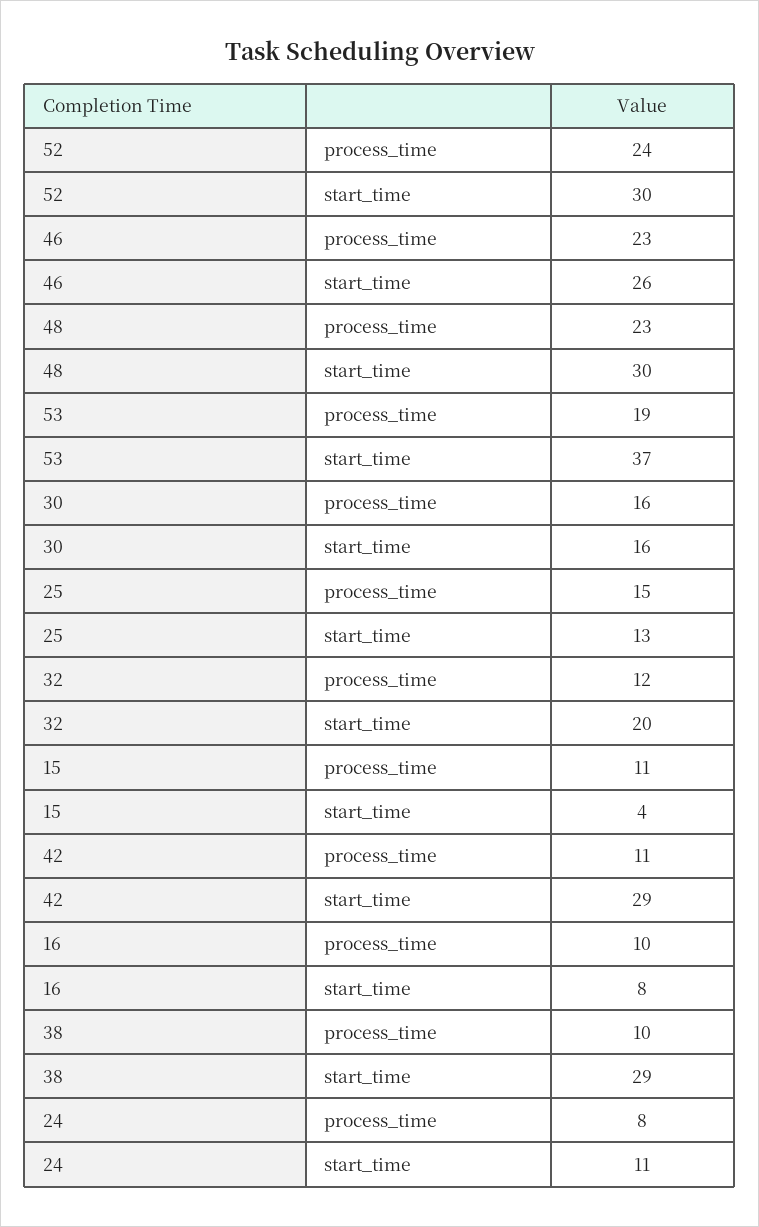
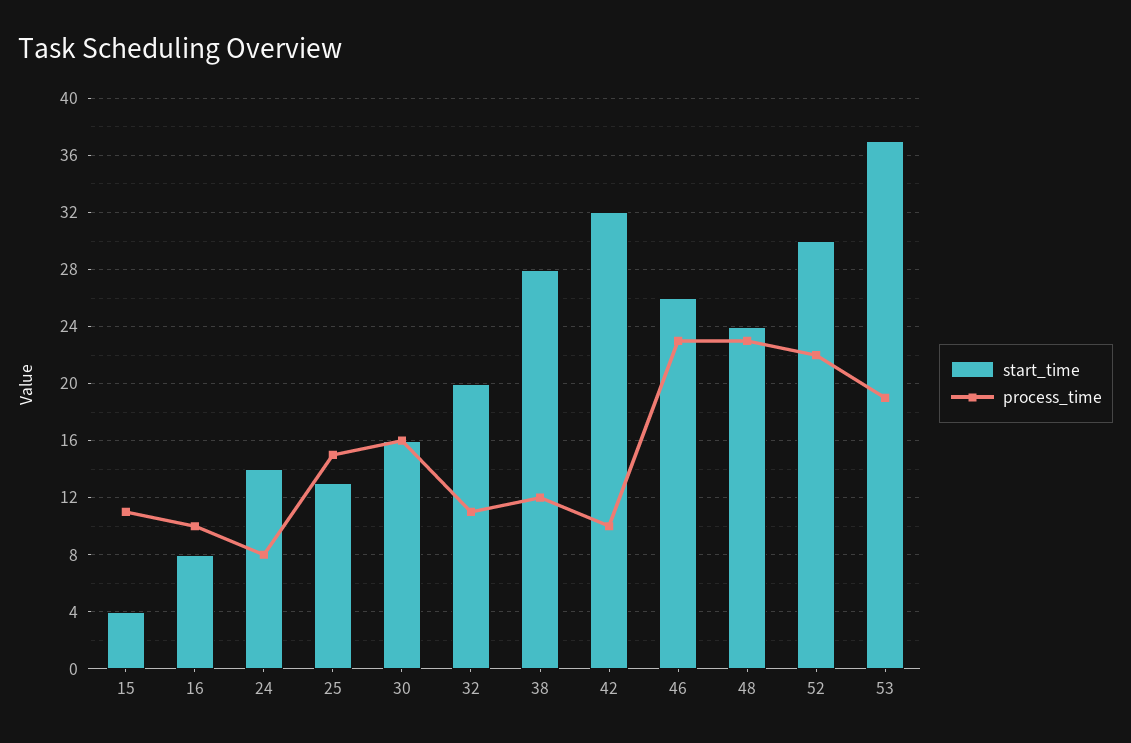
  {
    "process_time": {
-     "52": 24,
+     "52": 22,
      "46": 23,
      "48": 23,
      "53": 19,
      "30": 16,
      "25": 15,
-     "32": 12,
+     "32": 11,
      "15": 11,
-     "42": 11,
+     "42": 10,
      "16": 10,
-     "38": 10,
+     "38": 12,
      "24": 8
    },
    "start_time": {
      "52": 30,
      "46": 26,
-     "48": 30,
+     "48": 24,
      "53": 37,
      "30": 16,
      "25": 13,
      "32": 20,
      "15": 4,
-     "42": 29,
+     "42": 32,
      "16": 8,
-     "38": 29,
+     "38": 28,
-     "24": 11
+     "24": 14
    }
  }

